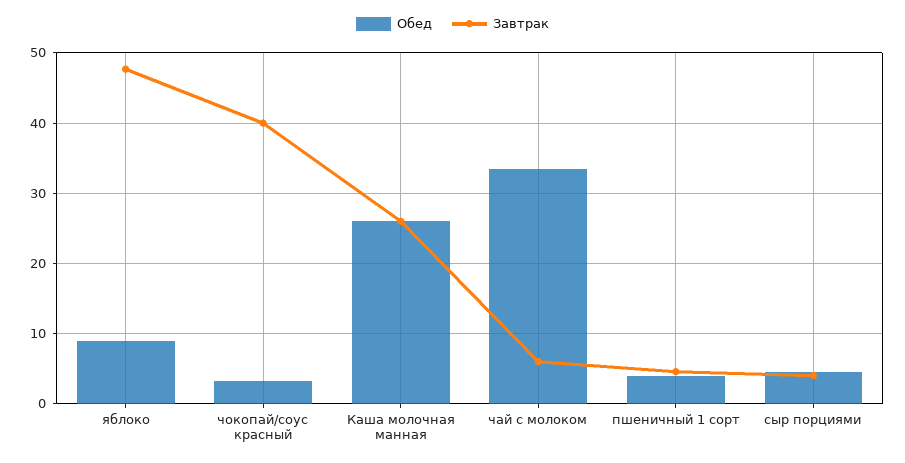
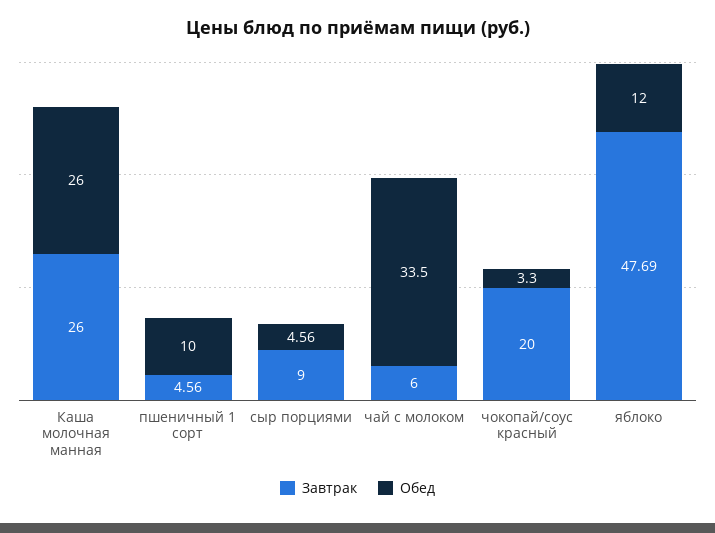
  {
    "Обед": {
-     "яблоко": 9,
+     "яблоко": 12,
      "чокопай/соус красный": 3.3,
      "Каша молочная манная": 26,
      "чай с молоком": 33.5,
-     "пшеничный 1 сорт": 4,
+     "пшеничный 1 сорт": 10,
      "сыр порциями": 4.56
    },
    "Завтрак": {
      "яблоко": 47.69,
-     "чокопай/соус красный": 40,
+     "чокопай/соус красный": 20,
      "Каша молочная манная": 26,
      "чай с молоком": 6,
      "пшеничный 1 сорт": 4.56,
-     "сыр порциями": 4
+     "сыр порциями": 9
    }
  }

